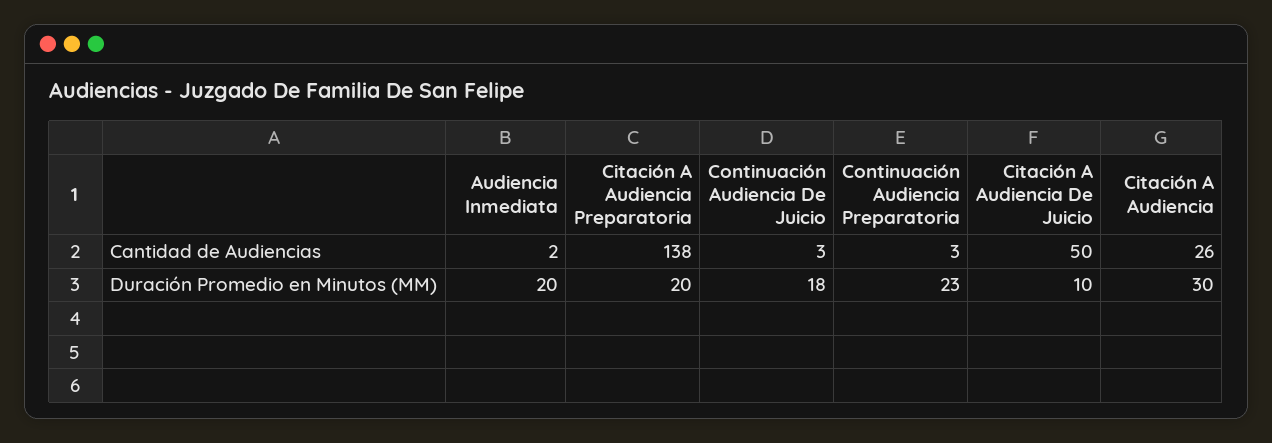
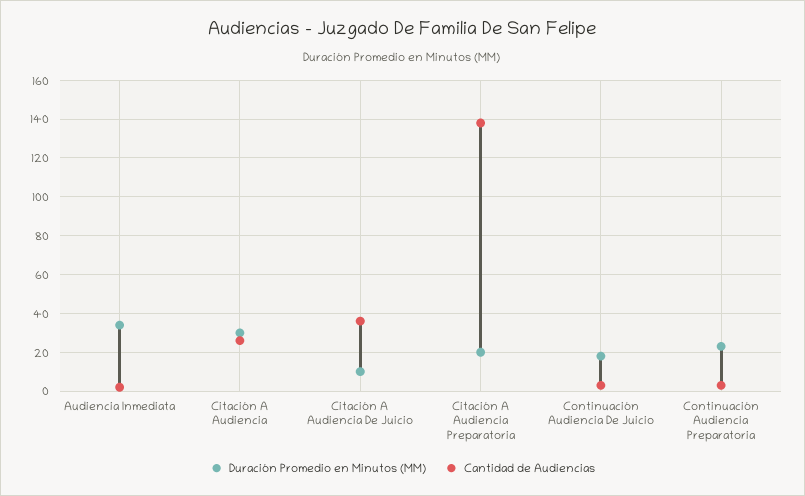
  {
    "Cantidad de Audiencias": {
      "Audiencia Inmediata": 2,
      "Citación A Audiencia Preparatoria": 138,
      "Continuación Audiencia De Juicio": 3,
      "Continuación Audiencia Preparatoria": 3,
-     "Citación A Audiencia De Juicio": 50,
+     "Citación A Audiencia De Juicio": 35,
      "Citación A Audiencia": 26
    },
    "Duración Promedio en Minutos (MM)": {
-     "Audiencia Inmediata": 20,
+     "Audiencia Inmediata": 35,
      "Citación A Audiencia Preparatoria": 20,
      "Continuación Audiencia De Juicio": 18,
      "Continuación Audiencia Preparatoria": 23,
      "Citación A Audiencia De Juicio": 10,
      "Citación A Audiencia": 30
    }
  }

